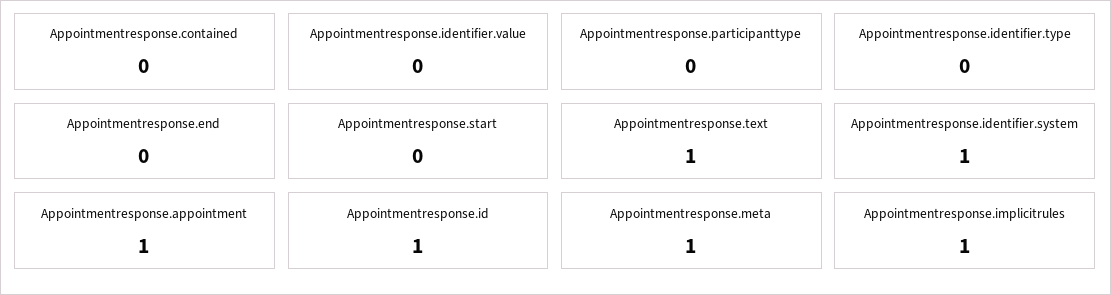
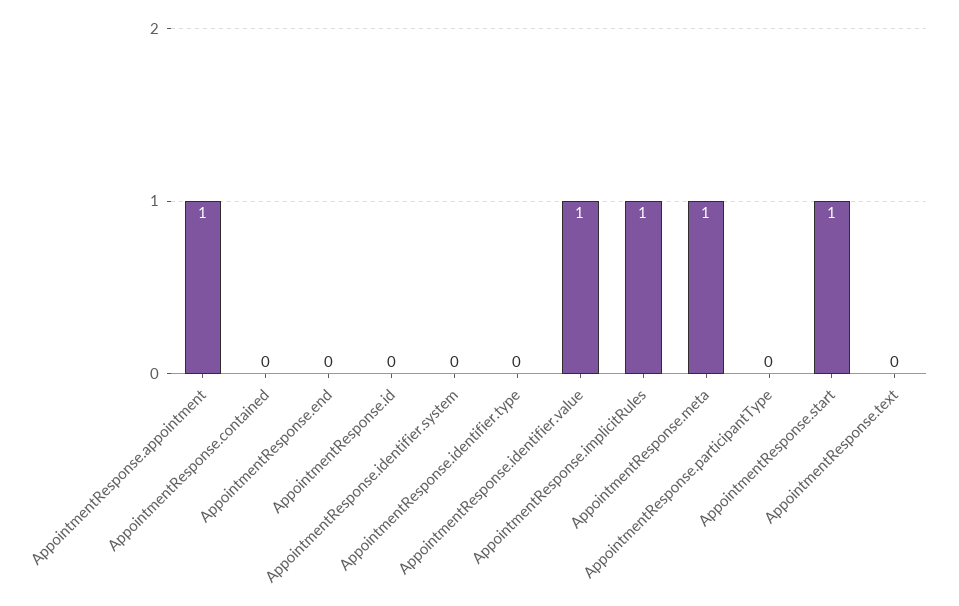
  {
    "Appointmentresponse.contained": 0,
-   "Appointmentresponse.identifier.value": 0,
+   "Appointmentresponse.identifier.value": 1,
    "Appointmentresponse.participanttype": 0,
    "Appointmentresponse.identifier.type": 0,
    "Appointmentresponse.end": 0,
-   "Appointmentresponse.start": 0,
+   "Appointmentresponse.start": 1,
-   "Appointmentresponse.text": 1,
+   "Appointmentresponse.text": 0,
-   "Appointmentresponse.identifier.system": 1,
+   "Appointmentresponse.identifier.system": 0,
    "Appointmentresponse.appointment": 1,
-   "Appointmentresponse.id": 1,
+   "Appointmentresponse.id": 0,
    "Appointmentresponse.meta": 1,
    "Appointmentresponse.implicitrules": 1
  }

